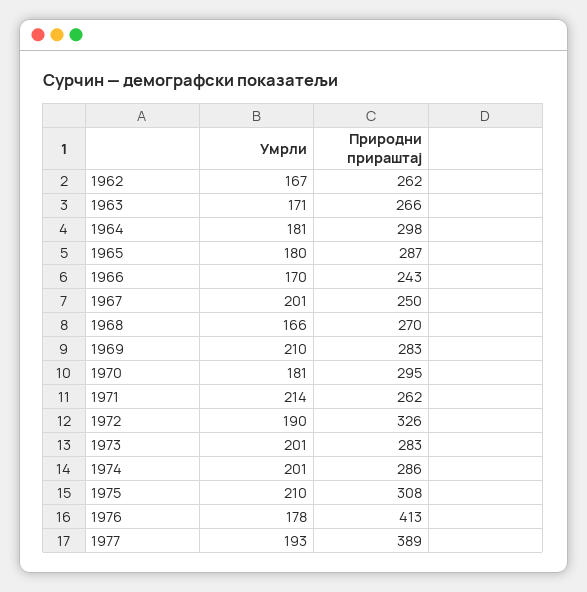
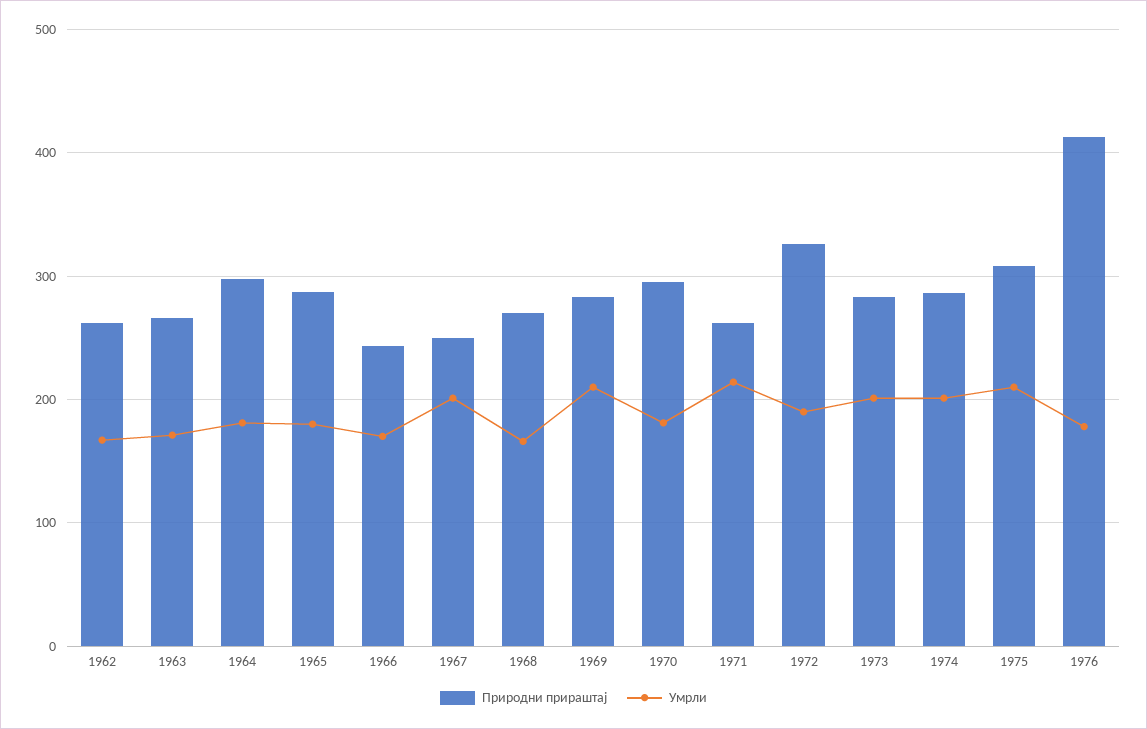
  {
    "Умрли": {
      "1962": 167,
      "1963": 171,
      "1964": 181,
      "1965": 180,
      "1966": 170,
      "1967": 201,
      "1968": 166,
      "1969": 210,
      "1970": 181,
      "1971": 214,
      "1972": 190,
      "1973": 201,
      "1974": 201,
      "1975": 210,
-     "1976": 178,
+     "1976": 178
-     "1977": 193
    },
    "Природни прираштај": {
      "1962": 262,
      "1963": 266,
      "1964": 298,
      "1965": 287,
      "1966": 243,
      "1967": 250,
      "1968": 270,
      "1969": 283,
      "1970": 295,
      "1971": 262,
      "1972": 326,
      "1973": 283,
      "1974": 286,
      "1975": 308,
-     "1976": 413,
+     "1976": 413
-     "1977": 389
    }
  }

